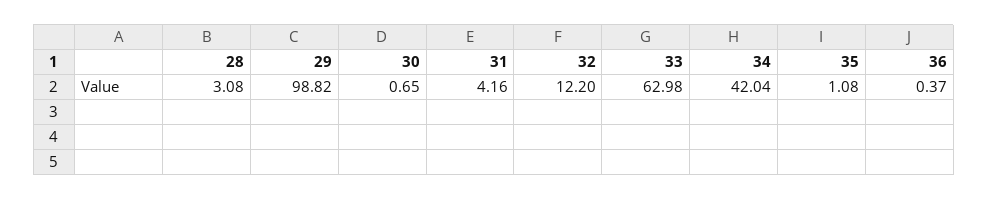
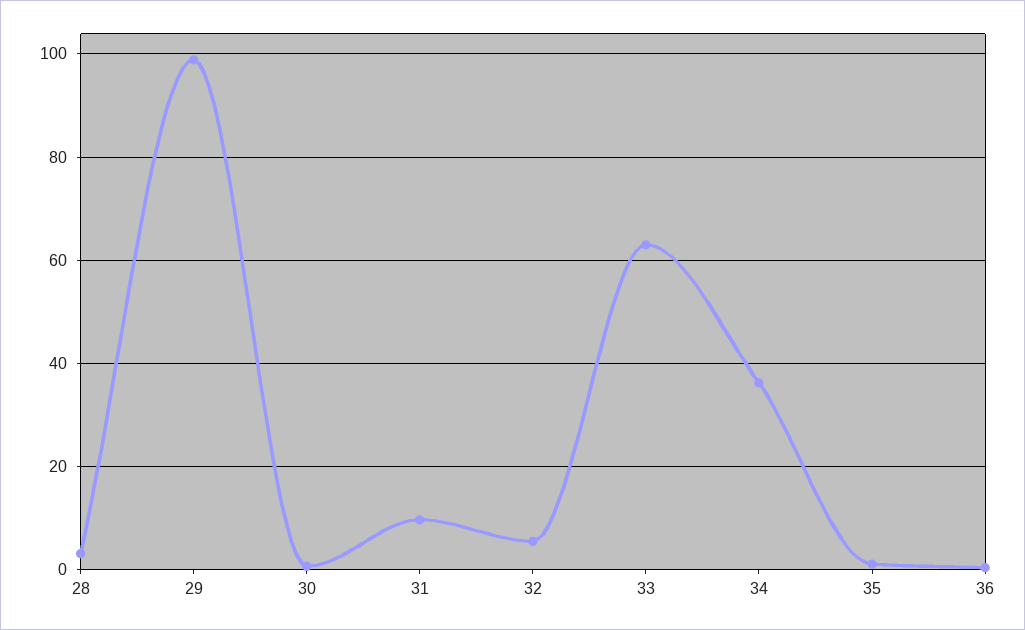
  {
    "28": 3.08,
    "29": 98.82,
    "30": 0.65,
-   "31": 4.16,
+   "31": 10,
-   "32": 12.2,
+   "32": 6,
    "33": 62.98,
-   "34": 42.04,
+   "34": 36,
    "35": 1.08,
    "36": 0.37
  }

